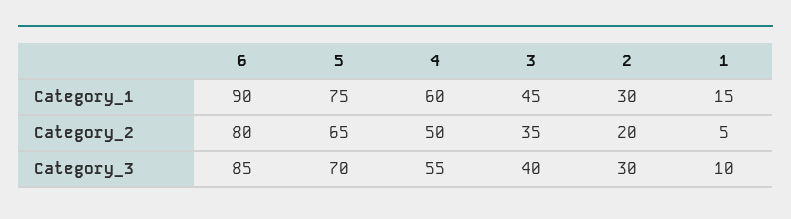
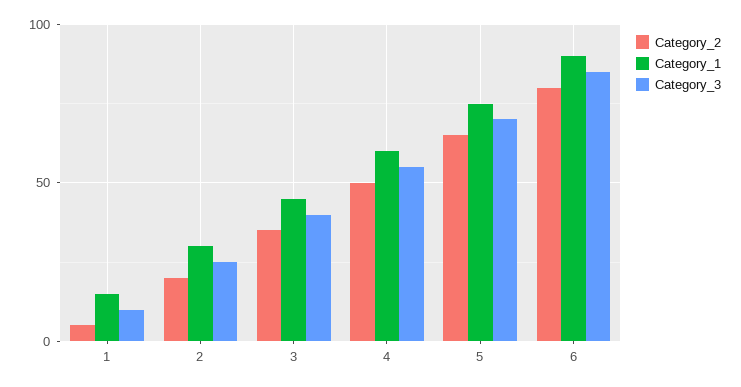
  {
    "Category_1": {
      "6": 90,
      "5": 75,
      "4": 60,
      "3": 45,
      "2": 30,
      "1": 15
    },
    "Category_2": {
      "6": 80,
      "5": 65,
      "4": 50,
      "3": 35,
      "2": 20,
      "1": 5
    },
    "Category_3": {
      "6": 85,
      "5": 70,
      "4": 55,
      "3": 40,
-     "2": 30,
+     "2": 25,
      "1": 10
    }
  }

